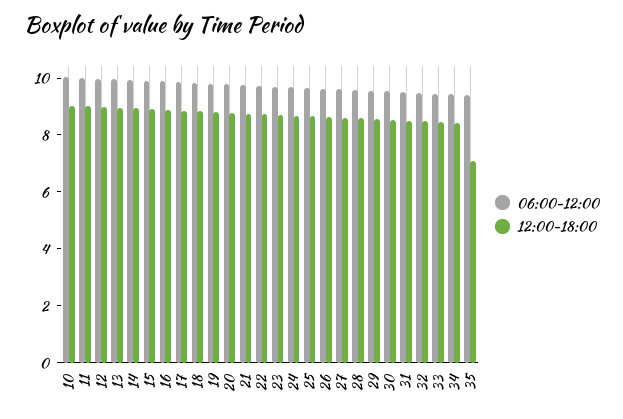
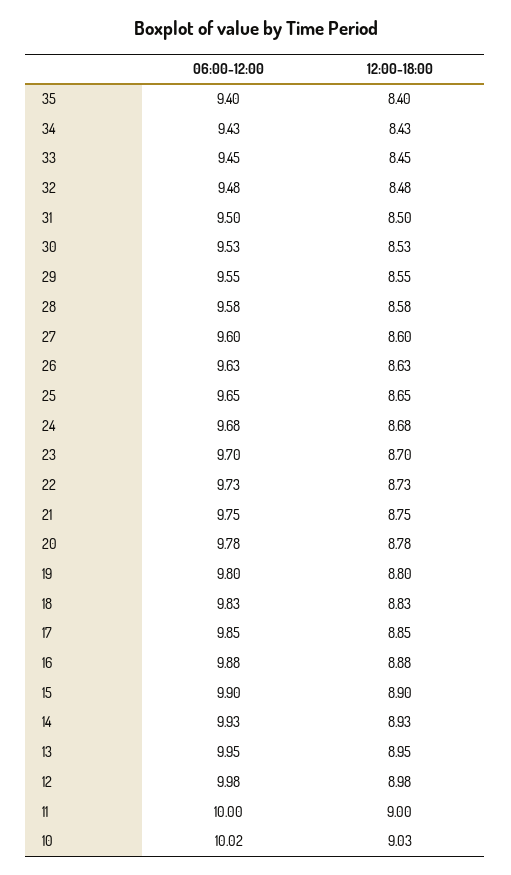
  {
    "06:00-12:00": {
      "10": 10.02,
      "11": 10,
      "12": 9.98,
      "13": 9.95,
      "14": 9.93,
      "15": 9.9,
      "16": 9.88,
      "17": 9.85,
      "18": 9.83,
      "19": 9.8,
      "20": 9.78,
      "21": 9.75,
      "22": 9.73,
      "23": 9.7,
      "24": 9.68,
      "25": 9.65,
      "26": 9.63,
      "27": 9.6,
      "28": 9.58,
      "29": 9.55,
      "30": 9.53,
      "31": 9.5,
      "32": 9.48,
      "33": 9.45,
      "34": 9.43,
      "35": 9.4
    },
    "12:00-18:00": {
      "10": 9.03,
      "11": 9,
      "12": 8.98,
      "13": 8.95,
      "14": 8.93,
      "15": 8.9,
      "16": 8.88,
      "17": 8.85,
      "18": 8.83,
      "19": 8.8,
      "20": 8.78,
      "21": 8.75,
      "22": 8.73,
      "23": 8.7,
      "24": 8.68,
      "25": 8.65,
      "26": 8.63,
      "27": 8.6,
      "28": 8.58,
      "29": 8.55,
      "30": 8.53,
      "31": 8.5,
      "32": 8.48,
      "33": 8.45,
      "34": 8.43,
-     "35": 7
+     "35": 8.4
    }
  }

